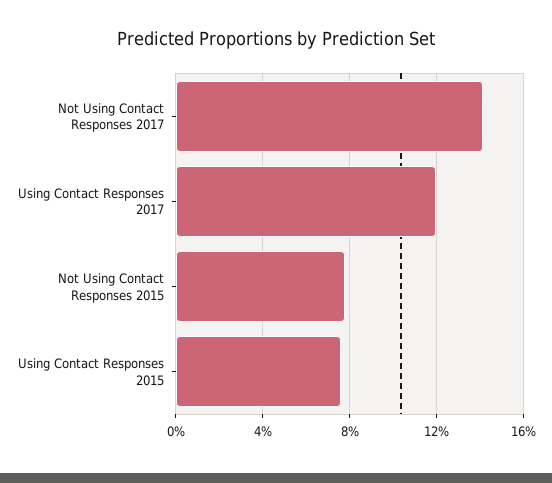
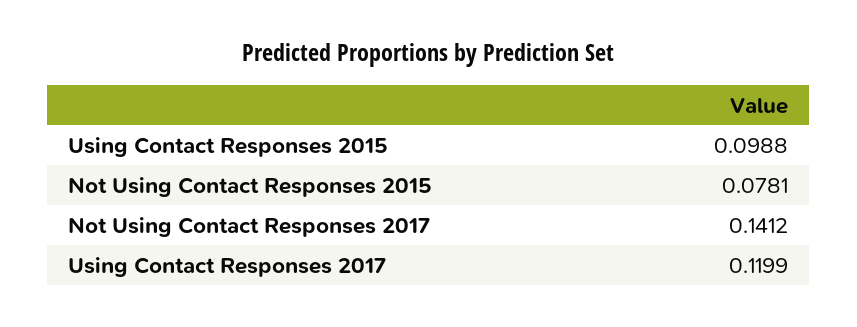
  {
    "Not Using Contact Responses 2017": 0.1412,
    "Using Contact Responses 2017": 0.1199,
    "Not Using Contact Responses 2015": 0.0781,
-   "Using Contact Responses 2015": 0.075
+   "Using Contact Responses 2015": 0.0988
  }

